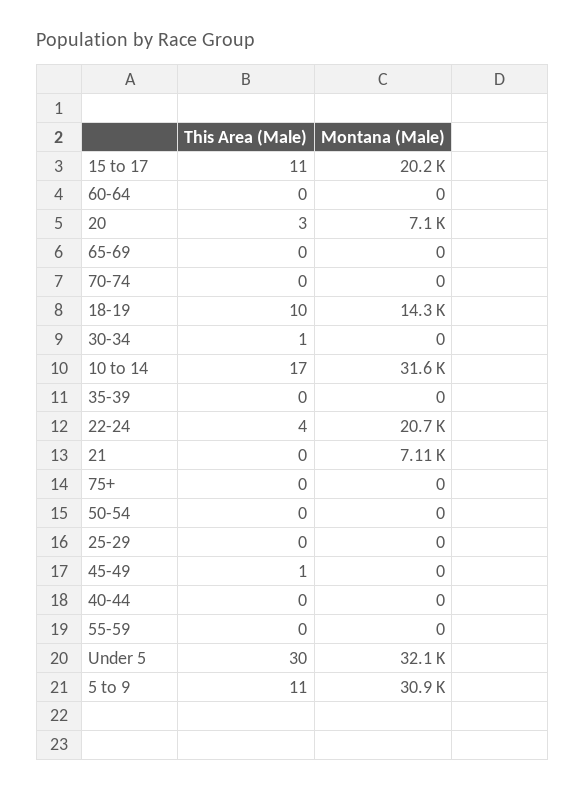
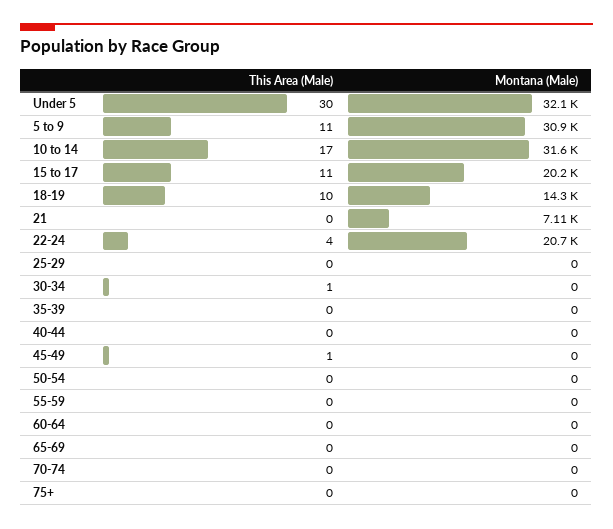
  {
    "This Area (Male)": {
      "15 to 17": 11,
      "60-64": 0,
-     "20": 3,
      "65-69": 0,
      "70-74": 0,
      "18-19": 10,
      "30-34": 1,
      "10 to 14": 17,
      "35-39": 0,
      "22-24": 4,
      "21": 0,
      "75+": 0,
      "50-54": 0,
      "25-29": 0,
      "45-49": 1,
      "40-44": 0,
      "55-59": 0,
      "Under 5": 30,
      "5 to 9": 11
    },
    "Montana (Male)": {
      "15 to 17": 20200,
      "60-64": 0,
-     "20": 7100,
      "65-69": 0,
      "70-74": 0,
      "18-19": 14300,
      "30-34": 0,
      "10 to 14": 31600,
      "35-39": 0,
      "22-24": 20700,
      "21": 7110,
      "75+": 0,
      "50-54": 0,
      "25-29": 0,
      "45-49": 0,
      "40-44": 0,
      "55-59": 0,
      "Under 5": 32100,
      "5 to 9": 30900
    }
  }

